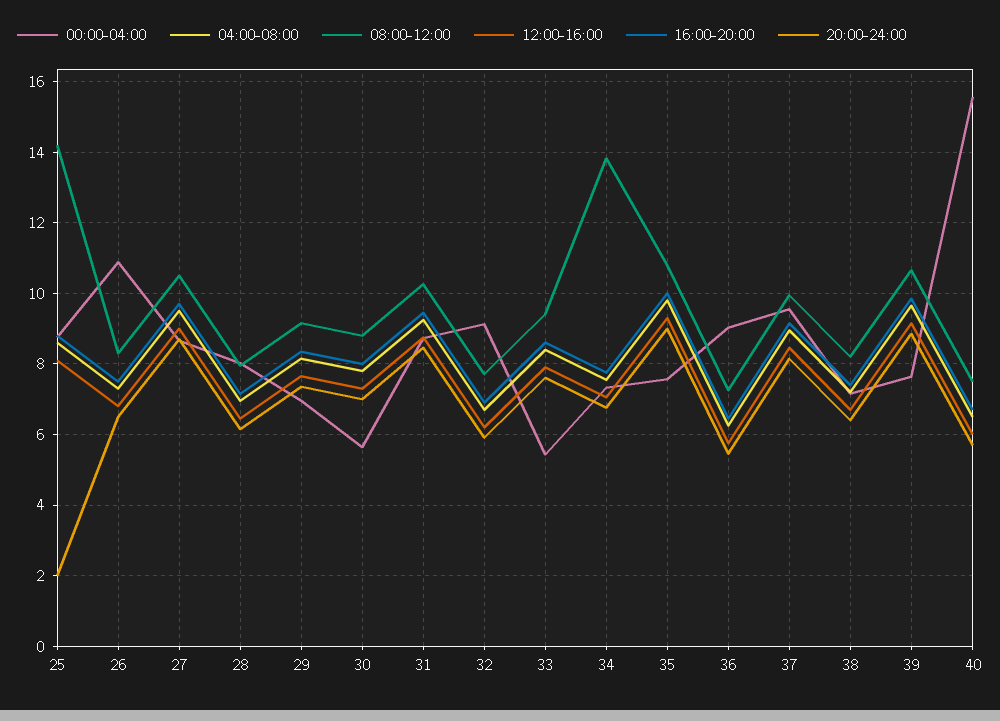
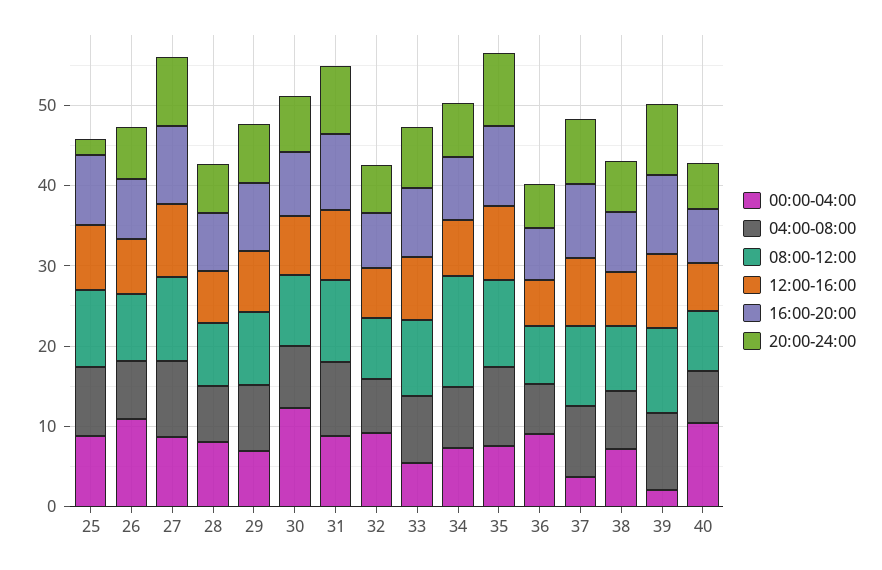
  {
    "00:00-04:00": {
      "25": 8.8,
      "26": 10.8,
      "27": 8.6,
      "28": 8,
      "29": 7,
-     "30": 5.6,
+     "30": 12,
      "31": 8.8,
      "32": 9.2,
      "33": 5.4,
      "34": 7.4,
      "35": 7.6,
      "36": 9,
-     "37": 9.6,
+     "37": 4,
      "38": 7.2,
-     "39": 7.6,
+     "39": 2,
-     "40": 15.6
+     "40": 10
    },
    "04:00-08:00": {
      "25": 8.6,
      "26": 7.4,
      "27": 9.6,
      "28": 7,
      "29": 8.2,
      "30": 7.8,
      "31": 9.2,
      "32": 6.8,
      "33": 8.4,
      "34": 7.6,
      "35": 9.8,
      "36": 6.2,
      "37": 9,
      "38": 7.2,
      "39": 9.6,
      "40": 6.6
    },
    "08:00-12:00": {
-     "25": 14.2,
+     "25": 10,
      "26": 8.4,
      "27": 10.6,
      "28": 8,
      "29": 9.2,
      "30": 8.8,
      "31": 10.2,
      "32": 7.8,
      "33": 9.4,
      "34": 13.8,
      "35": 10.8,
      "36": 7.2,
      "37": 10,
      "38": 8.2,
      "39": 10.6,
      "40": 7.6
    },
    "12:00-16:00": {
      "25": 8.2,
      "26": 6.8,
      "27": 9,
      "28": 6.4,
      "29": 7.6,
      "30": 7.4,
      "31": 8.8,
      "32": 6.2,
      "33": 8,
      "34": 7,
      "35": 9.4,
      "36": 5.8,
      "37": 8.4,
      "38": 6.8,
      "39": 9.2,
      "40": 6
    },
    "16:00-20:00": {
      "25": 8.8,
      "26": 7.6,
      "27": 9.8,
      "28": 7.2,
      "29": 8.4,
      "30": 8,
      "31": 9.4,
      "32": 7,
      "33": 8.6,
      "34": 7.8,
      "35": 10,
      "36": 6.4,
      "37": 9.2,
      "38": 7.4,
      "39": 9.8,
      "40": 6.8
    },
    "20:00-24:00": {
      "25": 2,
      "26": 6.6,
      "27": 8.8,
      "28": 6.2,
      "29": 7.4,
      "30": 7,
      "31": 8.4,
      "32": 6,
      "33": 7.6,
      "34": 6.8,
      "35": 9,
      "36": 5.4,
      "37": 8.2,
      "38": 6.4,
      "39": 8.8,
      "40": 5.8
    }
  }

